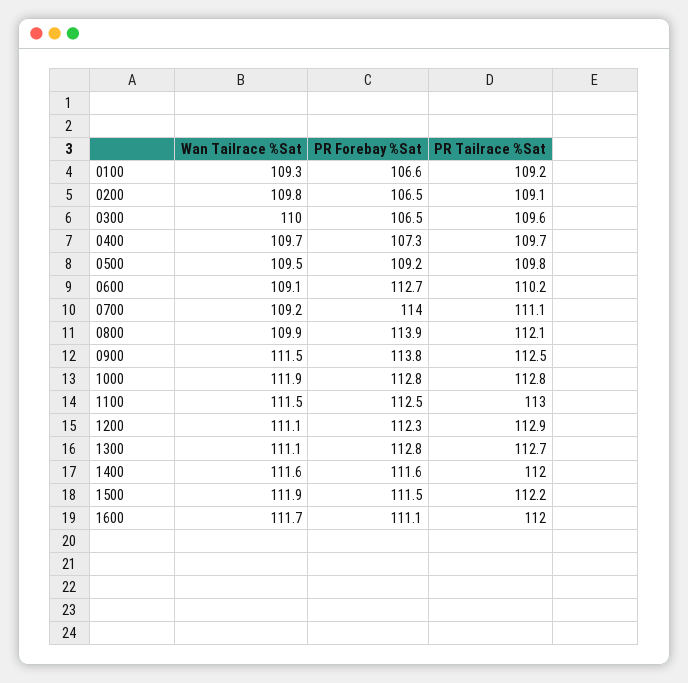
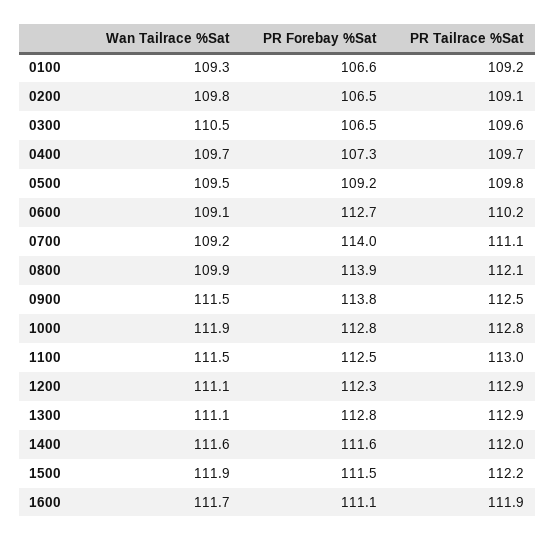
  {
    "Wan Tailrace %Sat": {
      "0100": 109.3,
      "0200": 109.8,
-     "0300": 110,
+     "0300": 110.5,
      "0400": 109.7,
      "0500": 109.5,
      "0600": 109.1,
      "0700": 109.2,
      "0800": 109.9,
      "0900": 111.5,
      "1000": 111.9,
      "1100": 111.5,
      "1200": 111.1,
      "1300": 111.1,
      "1400": 111.6,
      "1500": 111.9,
      "1600": 111.7
    },
    "PR Forebay %Sat": {
      "0100": 106.6,
      "0200": 106.5,
      "0300": 106.5,
      "0400": 107.3,
      "0500": 109.2,
      "0600": 112.7,
      "0700": 114,
      "0800": 113.9,
      "0900": 113.8,
      "1000": 112.8,
      "1100": 112.5,
      "1200": 112.3,
      "1300": 112.8,
      "1400": 111.6,
      "1500": 111.5,
      "1600": 111.1
    },
    "PR Tailrace %Sat": {
      "0100": 109.2,
      "0200": 109.1,
      "0300": 109.6,
      "0400": 109.7,
      "0500": 109.8,
      "0600": 110.2,
      "0700": 111.1,
      "0800": 112.1,
      "0900": 112.5,
      "1000": 112.8,
      "1100": 113,
      "1200": 112.9,
-     "1300": 112.7,
+     "1300": 112.9,
      "1400": 112,
      "1500": 112.2,
-     "1600": 112
+     "1600": 111.9
    }
  }

